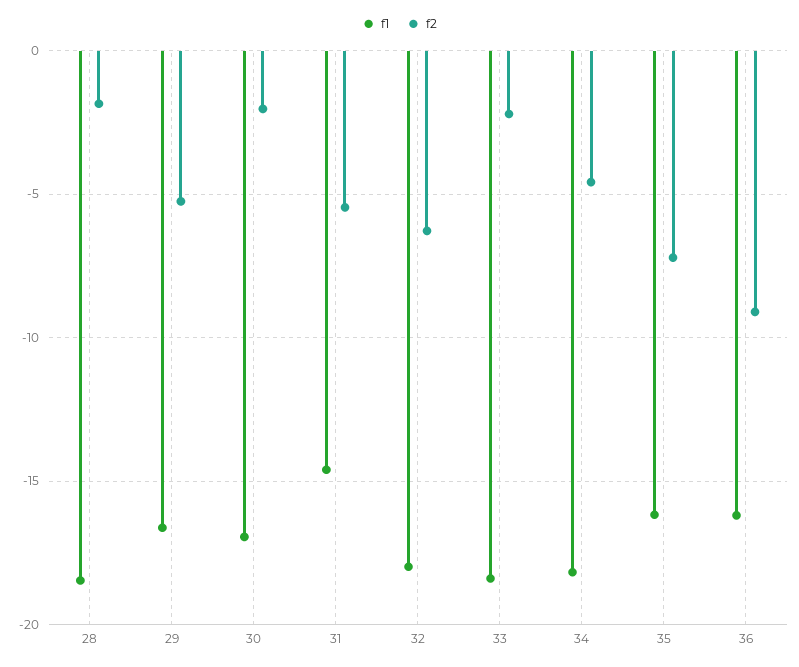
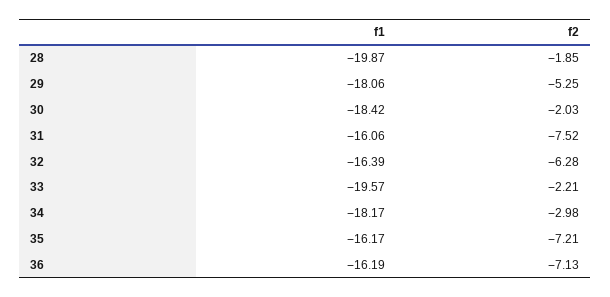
  {
    "f1": {
-     "28": -18.5,
+     "28": -19.87,
-     "29": -16.5,
+     "29": -18.06,
-     "30": -17,
+     "30": -18.42,
-     "31": -14.5,
+     "31": -16.06,
-     "32": -18,
+     "32": -16.39,
-     "33": -18.5,
+     "33": -19.57,
      "34": -18.17,
      "35": -16.17,
      "36": -16.19
    },
    "f2": {
      "28": -1.85,
      "29": -5.25,
      "30": -2.03,
-     "31": -5.5,
+     "31": -7.52,
      "32": -6.28,
      "33": -2.21,
-     "34": -4.5,
+     "34": -2.98,
      "35": -7.21,
-     "36": -9
+     "36": -7.13
    }
  }

